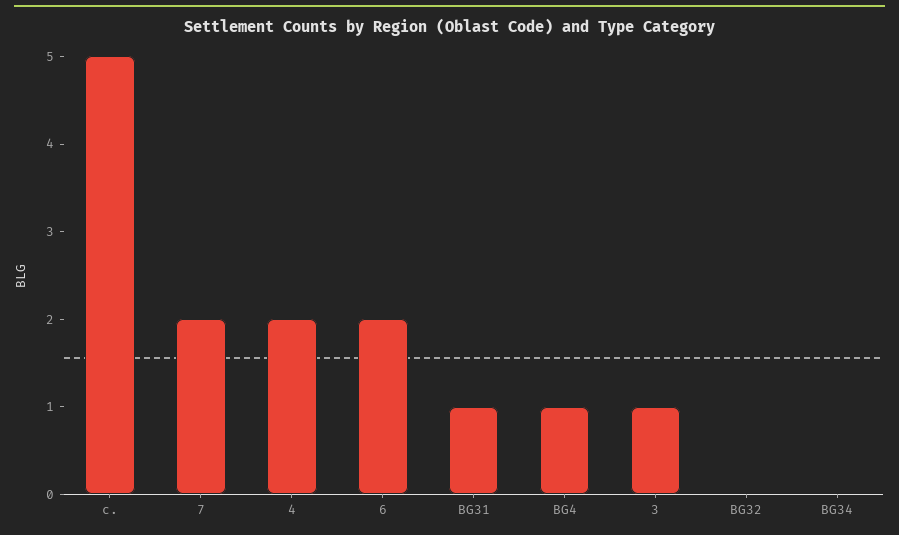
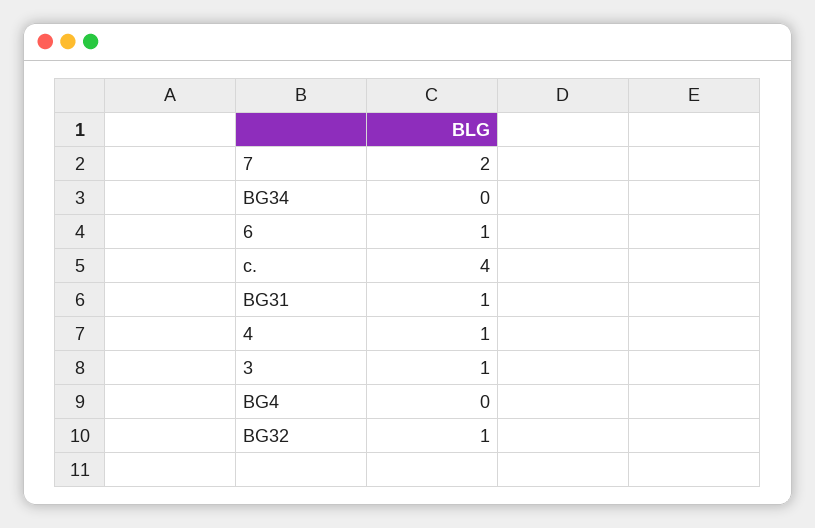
  {
-   "с.": 5,
+   "с.": 4,
    "7": 2,
-   "4": 2,
+   "4": 1,
-   "6": 2,
+   "6": 1,
    "BG31": 1,
-   "BG4": 1,
+   "BG4": 0,
    "3": 1,
-   "BG32": 0,
+   "BG32": 1,
    "BG34": 0
  }

